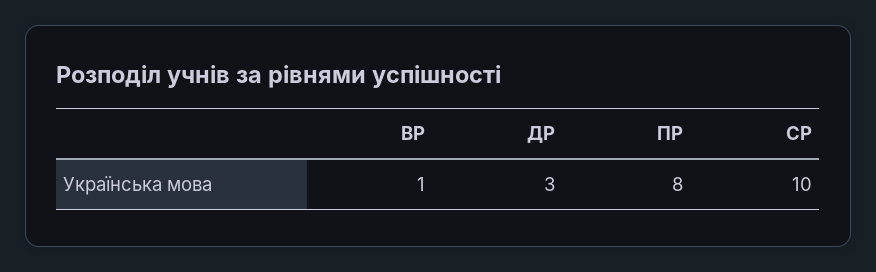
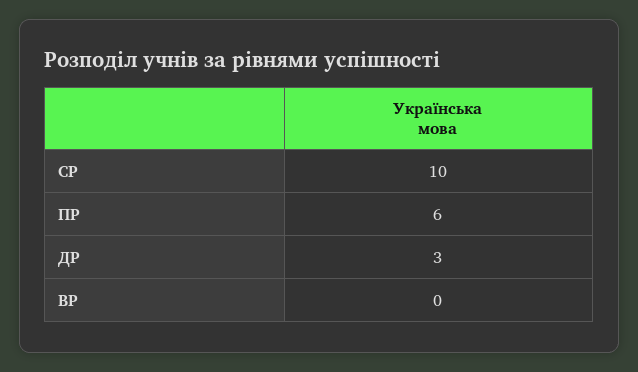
  {
-   "ВР": 1,
+   "ВР": 0,
    "ДР": 3,
-   "ПР": 8,
+   "ПР": 6,
    "СР": 10
  }

